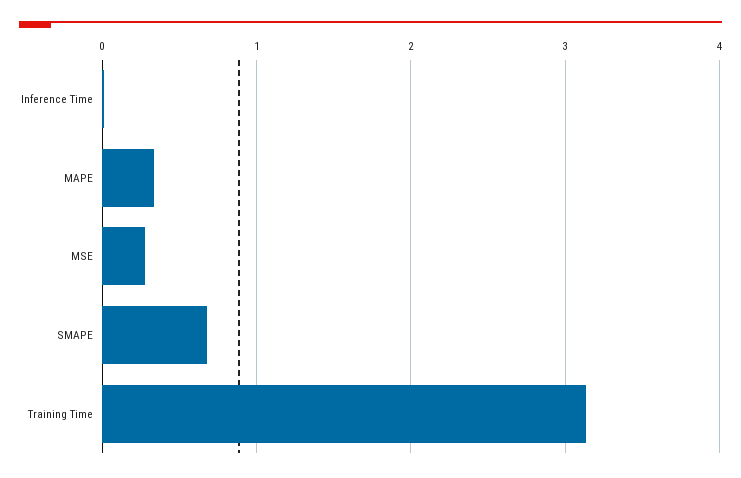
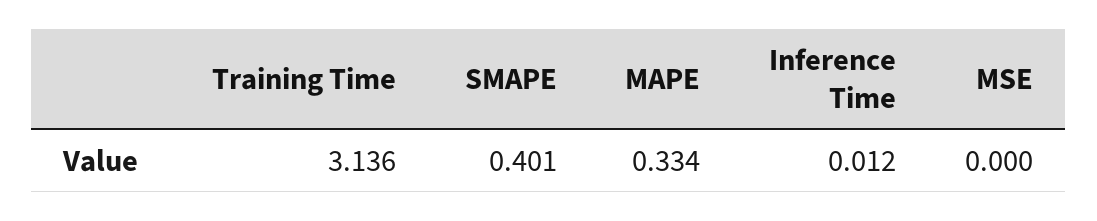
  {
    "Inference Time": 0.012,
    "MAPE": 0.334,
-   "MSE": 0.3,
+   "MSE": 0,
-   "SMAPE": 0.7,
+   "SMAPE": 0.401,
    "Training Time": 3.136
  }

